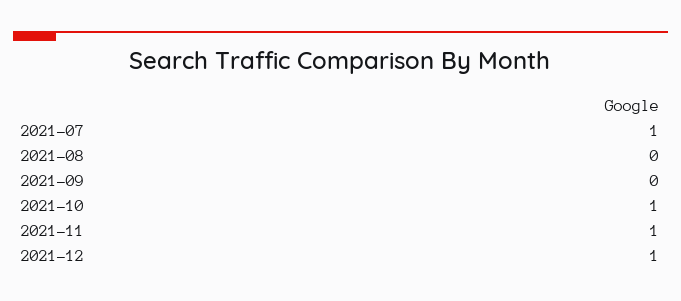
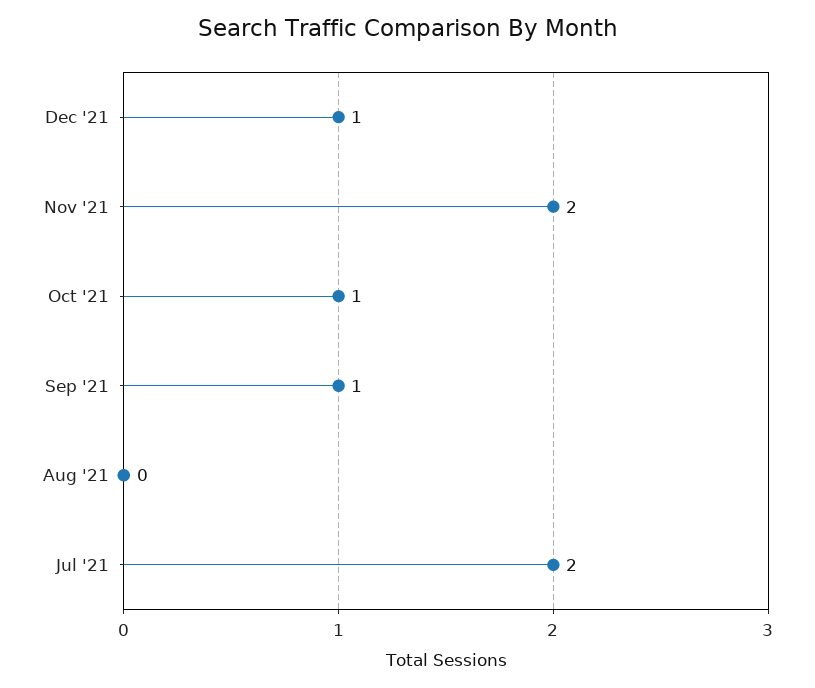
  {
-   "2021-07": 1,
+   "2021-07": 2,
    "2021-08": 0,
-   "2021-09": 0,
+   "2021-09": 1,
    "2021-10": 1,
-   "2021-11": 1,
+   "2021-11": 2,
    "2021-12": 1
  }

